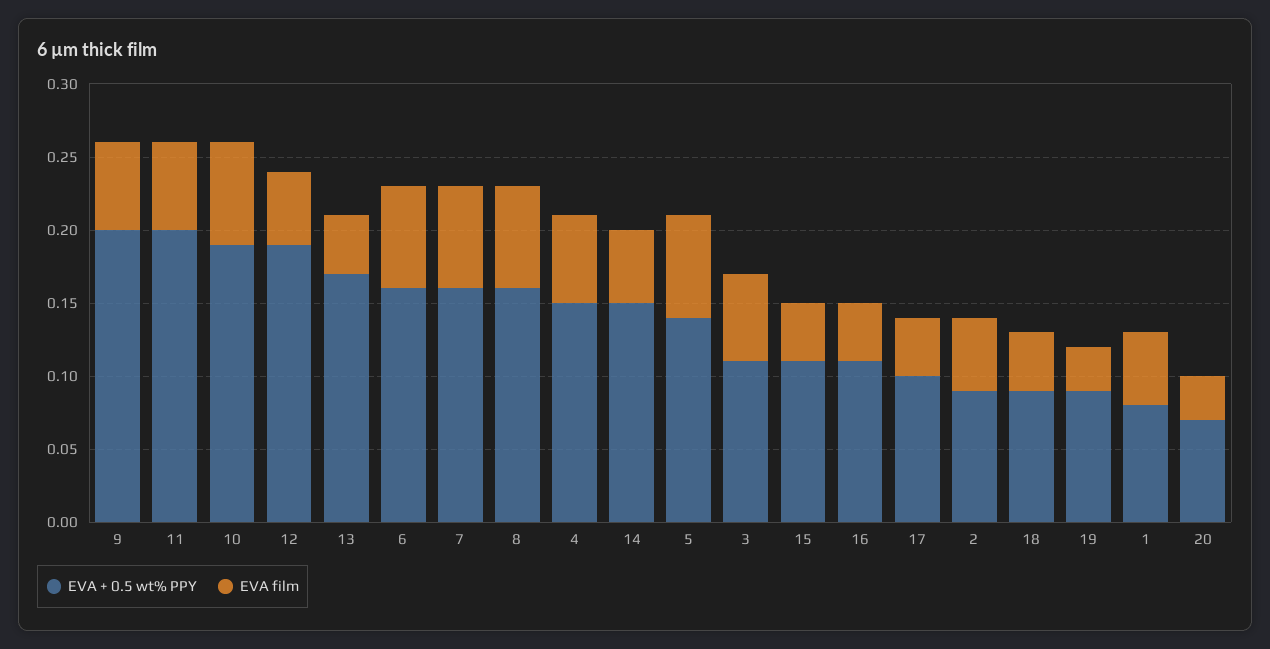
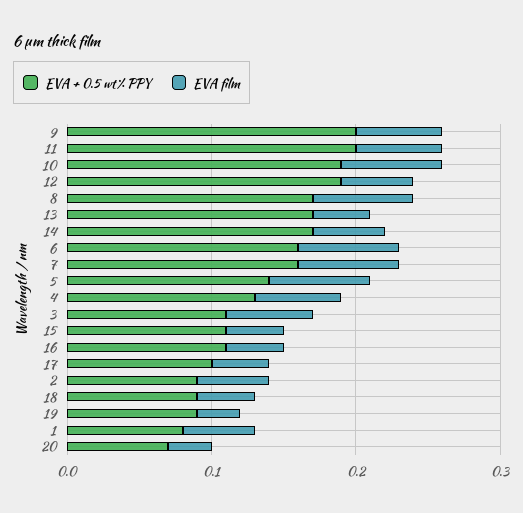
  {
    "EVA + 0.5 wt% PPY": {
      "9": 0.2,
      "11": 0.2,
      "10": 0.19,
      "12": 0.19,
      "13": 0.17,
      "6": 0.16,
      "7": 0.16,
-     "8": 0.16,
+     "8": 0.17,
-     "4": 0.15,
+     "4": 0.13,
-     "14": 0.15,
+     "14": 0.17,
      "5": 0.14,
      "3": 0.11,
      "15": 0.11,
      "16": 0.11,
      "17": 0.1,
      "2": 0.09,
      "18": 0.09,
      "19": 0.09,
      "1": 0.08,
      "20": 0.07
    },
    "EVA film": {
      "9": 0.06,
      "11": 0.06,
      "10": 0.07,
      "12": 0.05,
      "13": 0.04,
      "6": 0.07,
      "7": 0.07,
      "8": 0.07,
      "4": 0.06,
      "14": 0.05,
      "5": 0.07,
      "3": 0.06,
      "15": 0.04,
      "16": 0.04,
      "17": 0.04,
      "2": 0.05,
      "18": 0.04,
      "19": 0.03,
      "1": 0.05,
      "20": 0.03
    }
  }

